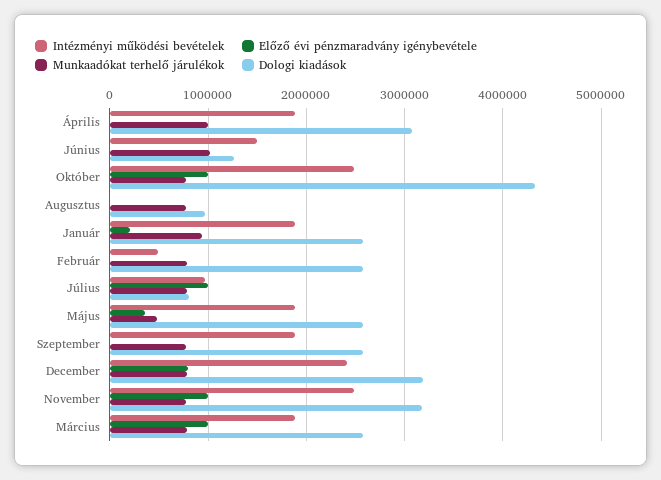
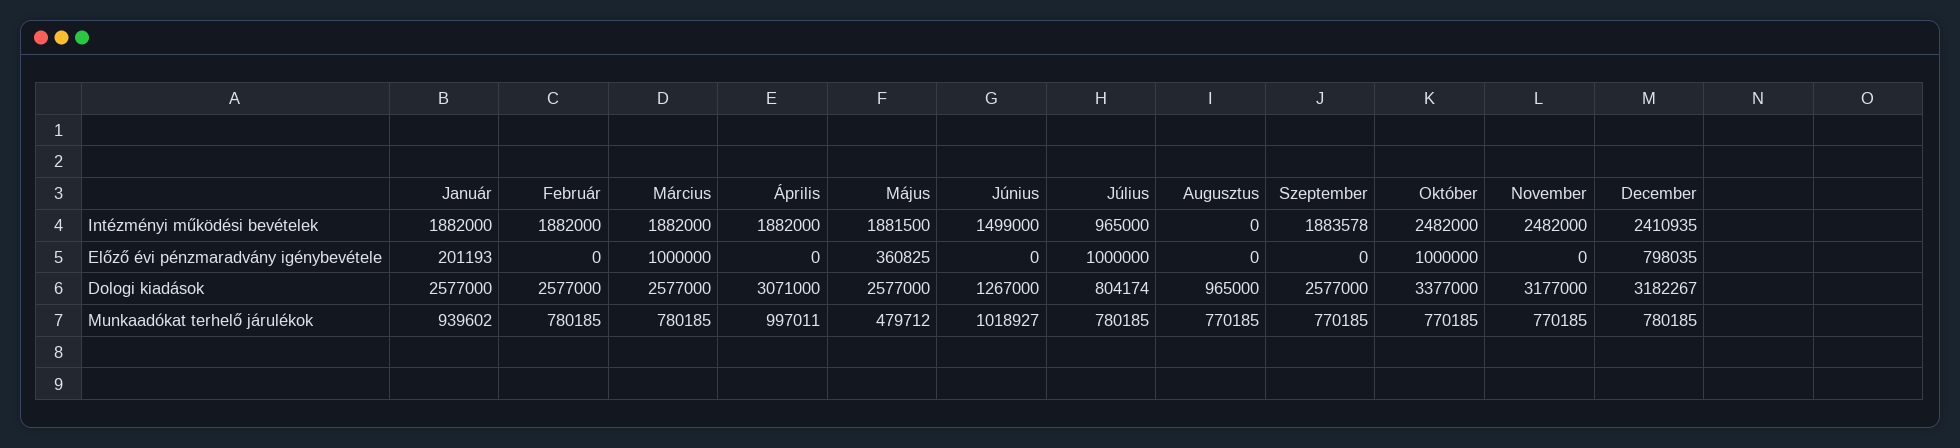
  {
    "Intézményi működési bevételek": {
      "Április": 1882000,
      "Június": 1499000,
      "Október": 2482000,
      "Augusztus": 0,
      "Január": 1882000,
-     "Február": 500000,
+     "Február": 1882000,
      "Július": 965000,
      "Május": 1881500,
      "Szeptember": 1883578,
      "December": 2410935,
      "November": 2482000,
      "Március": 1882000
    },
    "Előző évi pénzmaradvány igénybevétele": {
      "Április": 0,
      "Június": 0,
      "Október": 1000000,
      "Augusztus": 0,
      "Január": 201193,
      "Február": 0,
      "Július": 1000000,
      "Május": 360825,
      "Szeptember": 0,
      "December": 798035,
-     "November": 1000000,
+     "November": 0,
      "Március": 1000000
    },
    "Munkaadókat terhelő járulékok": {
      "Április": 997011,
      "Június": 1018927,
      "Október": 770185,
      "Augusztus": 770185,
      "Január": 939602,
      "Február": 780185,
      "Július": 780185,
      "Május": 479712,
      "Szeptember": 770185,
      "December": 780185,
      "November": 770185,
      "Március": 780185
    },
    "Dologi kiadások": {
      "Április": 3071000,
      "Június": 1267000,
-     "Október": 4300000,
+     "Október": 3377000,
      "Augusztus": 965000,
      "Január": 2577000,
      "Február": 2577000,
      "Július": 804174,
      "Május": 2577000,
      "Szeptember": 2577000,
      "December": 3182267,
      "November": 3177000,
      "Március": 2577000
    }
  }

